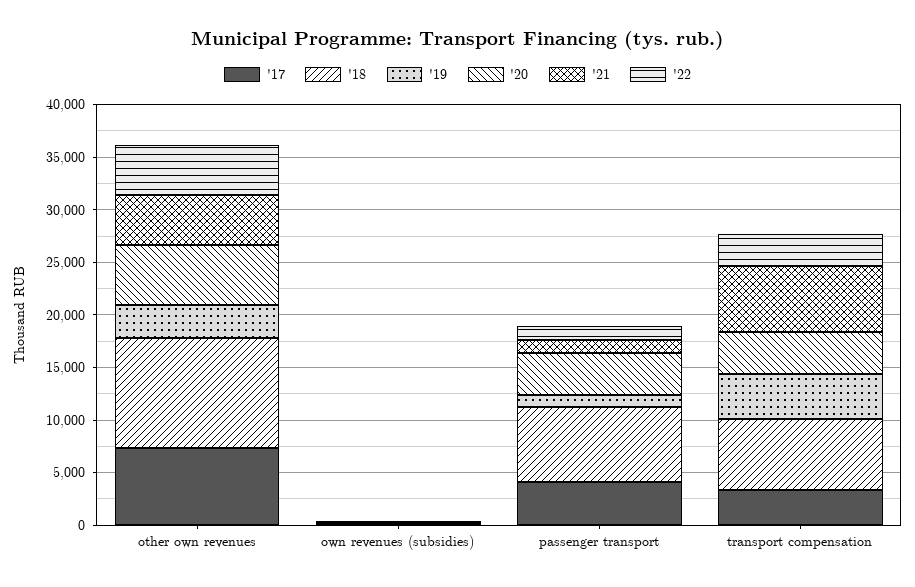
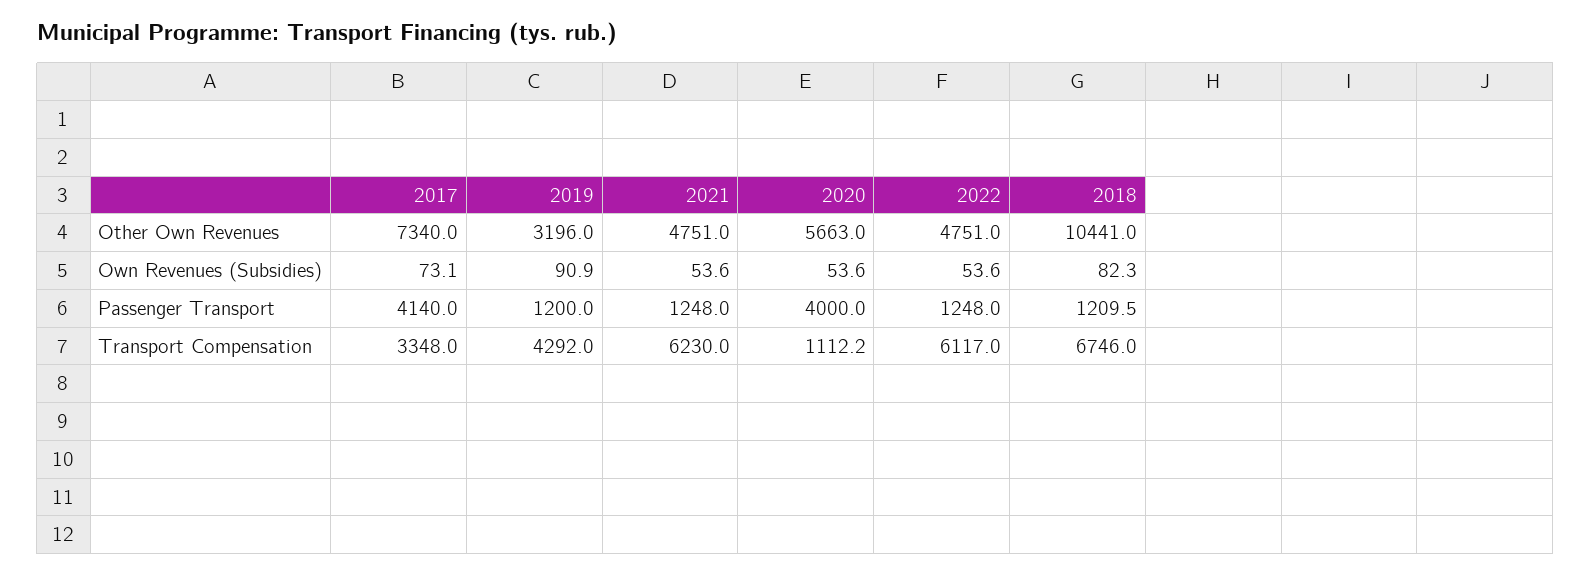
  {
    "'17": {
      "other own revenues": 7340,
      "own revenues (subsidies)": 73.1,
      "passenger transport": 4140,
      "transport compensation": 3348
    },
    "'18": {
      "other own revenues": 10441,
      "own revenues (subsidies)": 82.3,
-     "passenger transport": 7000,
+     "passenger transport": 1209.5,
      "transport compensation": 6746
    },
    "'19": {
      "other own revenues": 3196,
      "own revenues (subsidies)": 90.9,
      "passenger transport": 1200,
      "transport compensation": 4292
    },
    "'20": {
      "other own revenues": 5663,
      "own revenues (subsidies)": 53.6,
      "passenger transport": 4000,
-     "transport compensation": 4000
+     "transport compensation": 1112.2
    },
    "'21": {
      "other own revenues": 4751,
      "own revenues (subsidies)": 53.6,
      "passenger transport": 1248,
      "transport compensation": 6230
    },
    "'22": {
      "other own revenues": 4751,
      "own revenues (subsidies)": 53.6,
      "passenger transport": 1248,
-     "transport compensation": 3000
+     "transport compensation": 6117
    }
  }

